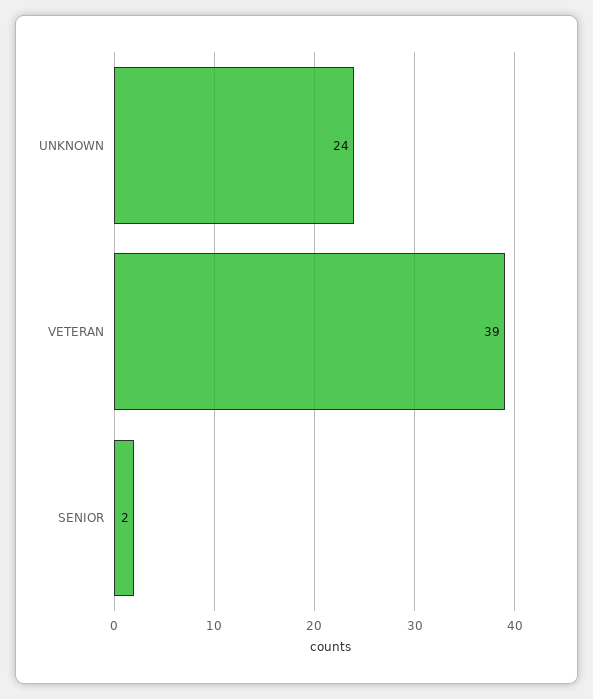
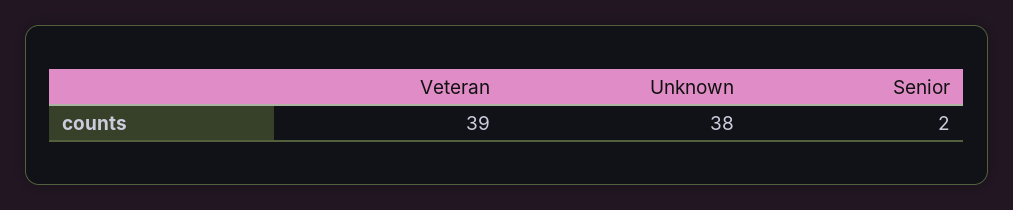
  {
-   "UNKNOWN": 24,
+   "UNKNOWN": 38,
    "VETERAN": 39,
    "SENIOR": 2
  }

